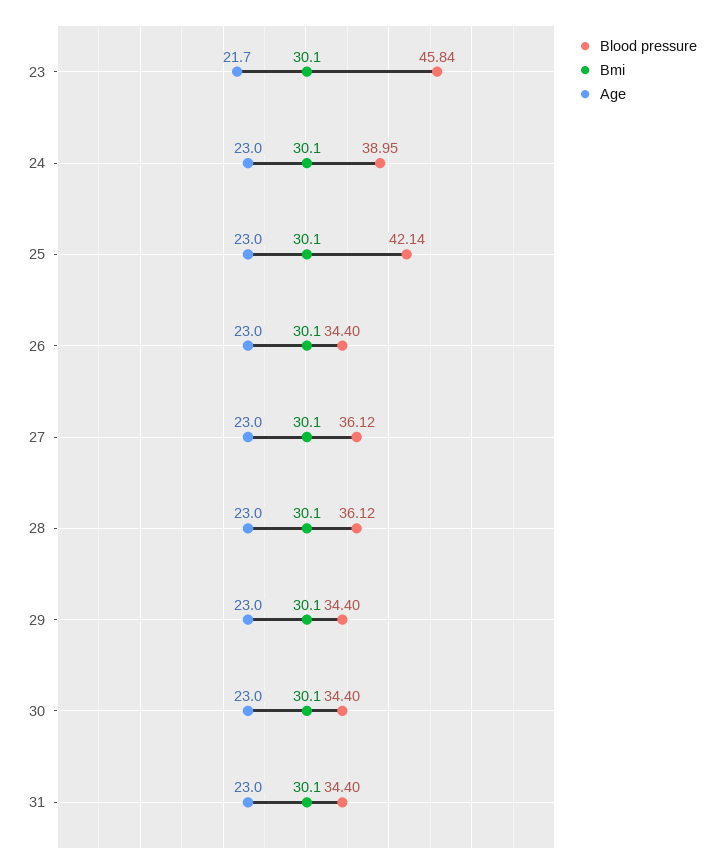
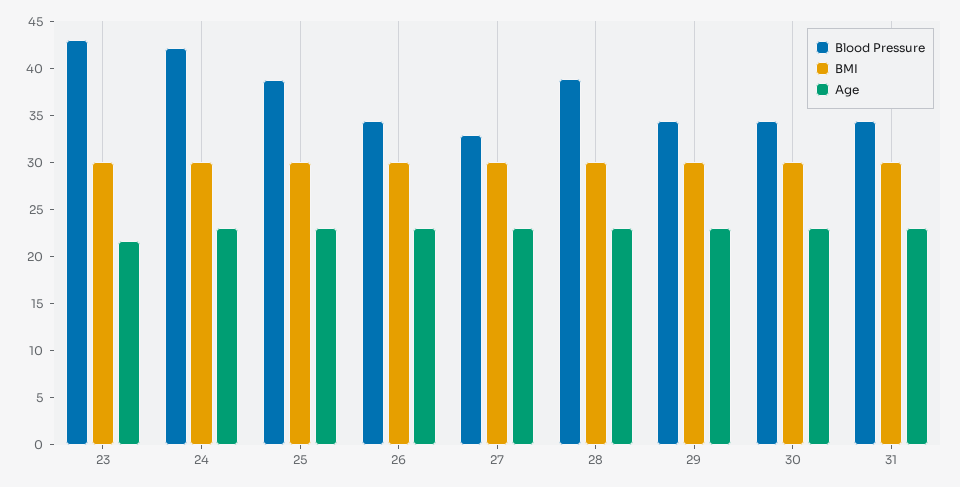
  {
    "Blood pressure": {
-     "23": 45.84,
+     "23": 43,
-     "24": 38.95,
+     "24": 42,
-     "25": 42.14,
+     "25": 39,
      "26": 34.4,
-     "27": 36.12,
+     "27": 33,
-     "28": 36.12,
+     "28": 39,
      "29": 34.4,
      "30": 34.4,
      "31": 34.4
    },
    "Bmi": {
      "23": 30.1,
      "24": 30.1,
      "25": 30.1,
      "26": 30.1,
      "27": 30.1,
      "28": 30.1,
      "29": 30.1,
      "30": 30.1,
      "31": 30.1
    },
    "Age": {
      "23": 21.7,
      "24": 23,
      "25": 23,
      "26": 23,
      "27": 23,
      "28": 23,
      "29": 23,
      "30": 23,
      "31": 23
    }
  }

